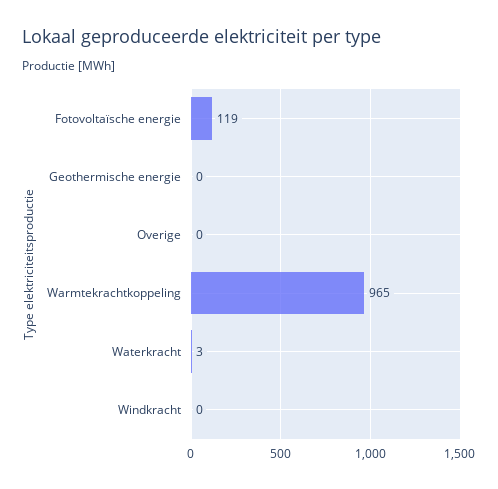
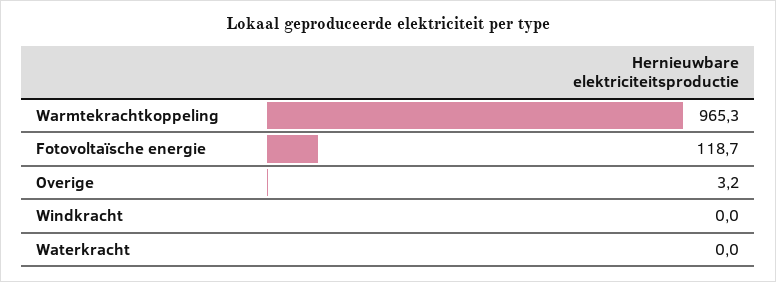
  {
    "Fotovoltaïsche energie": 118.7,
-   "Geothermische energie": 0,
-   "Overige": 0,
+   "Overige": 3.2,
    "Warmtekrachtkoppeling": 965.3,
-   "Waterkracht": 3,
+   "Waterkracht": 0,
    "Windkracht": 0
  }

